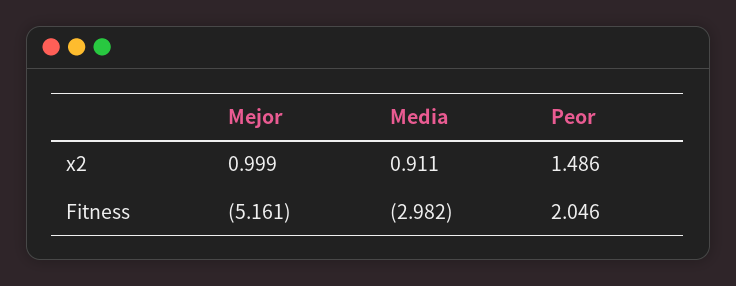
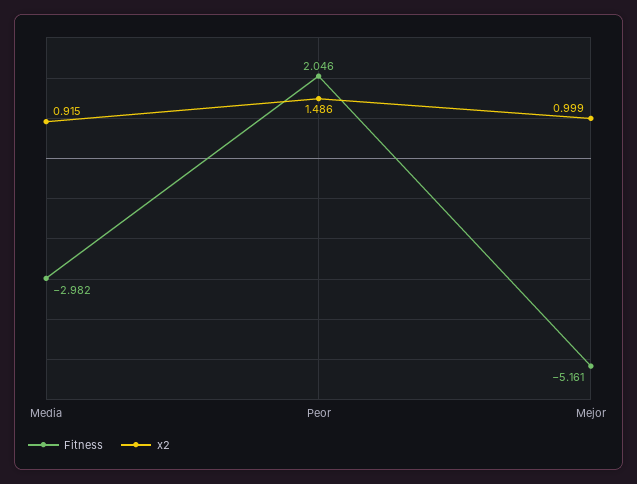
  {
    "x2": {
      "Mejor": 0.999,
-     "Media": 0.911,
+     "Media": 0.915,
      "Peor": 1.486
    },
    "Fitness": {
      "Mejor": -5.161,
      "Media": -2.982,
      "Peor": 2.046
    }
  }

